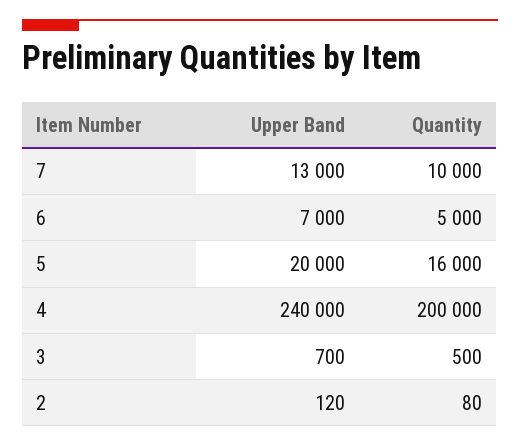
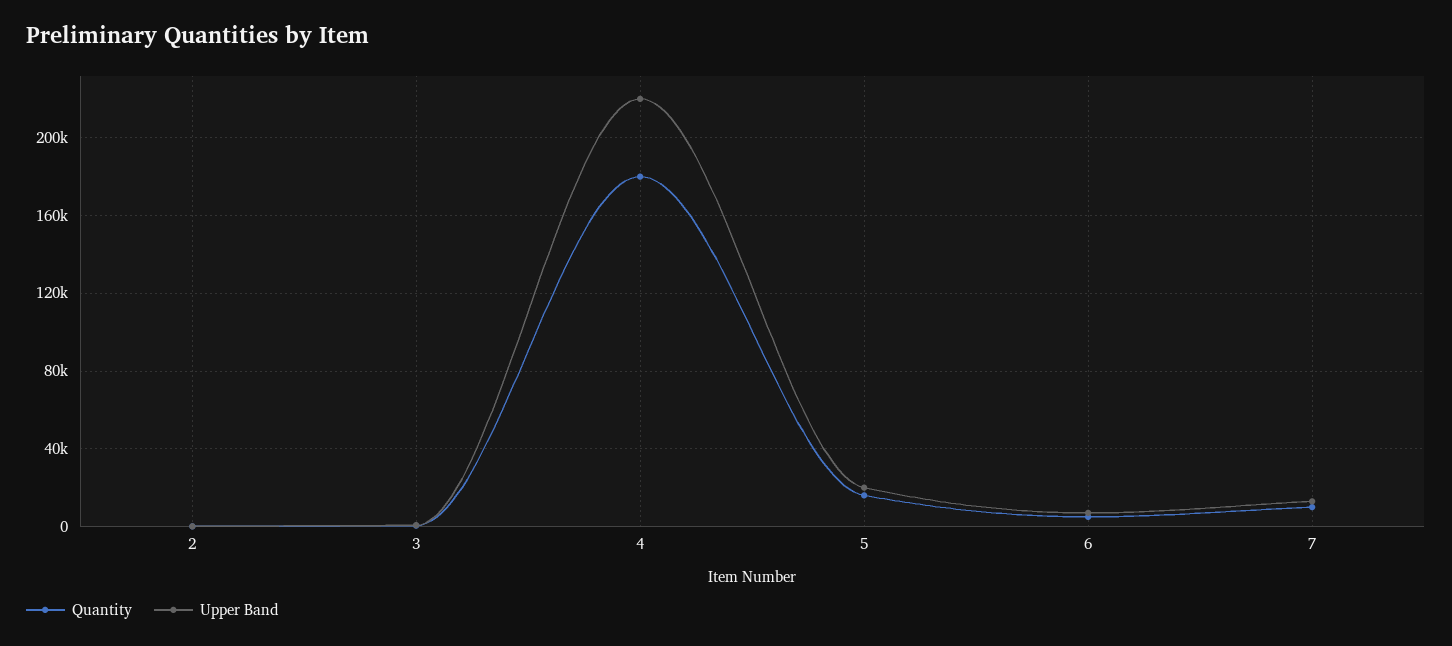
  {
    "Upper Band": {
      "7": 13000,
      "6": 7000,
      "5": 20000,
-     "4": 240000,
+     "4": 220000,
      "3": 700,
      "2": 120
    },
    "Quantity": {
      "7": 10000,
      "6": 5000,
      "5": 16000,
-     "4": 200000,
+     "4": 180000,
      "3": 500,
      "2": 80
    }
  }

